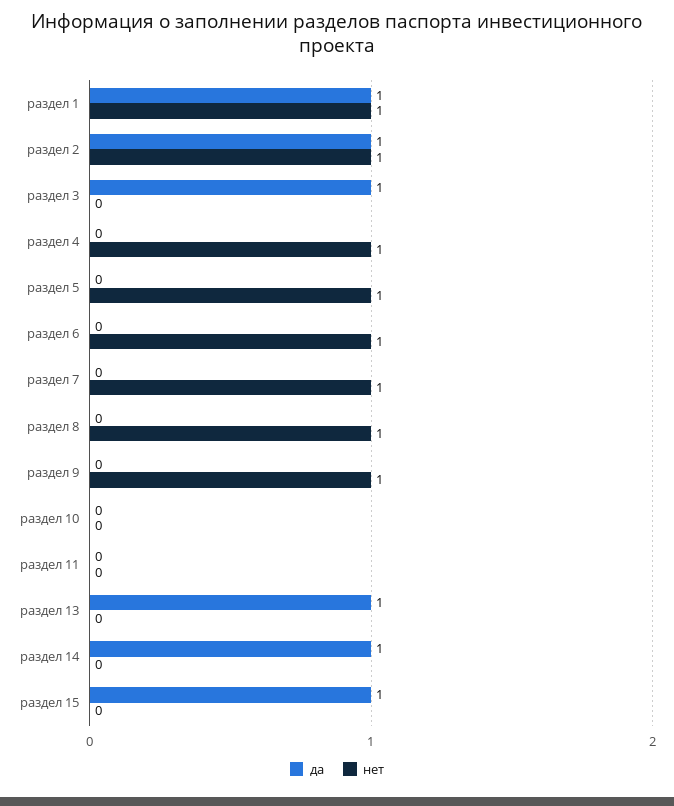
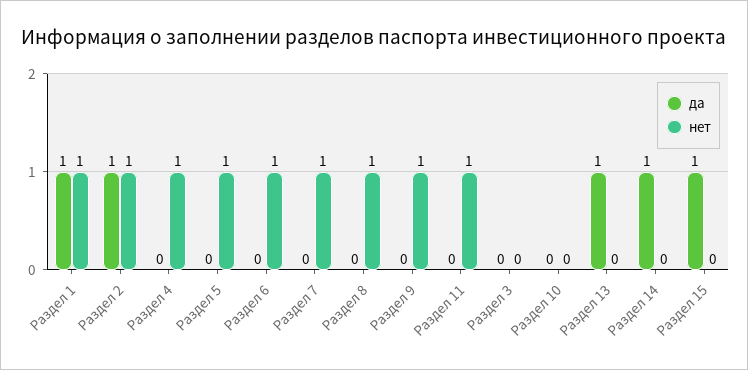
  {
    "да": {
      "раздел 1": 1,
      "раздел 2": 1,
-     "раздел 3": 1,
+     "раздел 3": 0,
      "раздел 4": 0,
      "раздел 5": 0,
      "раздел 6": 0,
      "раздел 7": 0,
      "раздел 8": 0,
      "раздел 9": 0,
      "раздел 10": 0,
      "раздел 11": 0,
      "раздел 13": 1,
      "раздел 14": 1,
      "раздел 15": 1
    },
    "нет": {
      "раздел 1": 1,
      "раздел 2": 1,
      "раздел 3": 0,
      "раздел 4": 1,
      "раздел 5": 1,
      "раздел 6": 1,
      "раздел 7": 1,
      "раздел 8": 1,
      "раздел 9": 1,
      "раздел 10": 0,
-     "раздел 11": 0,
+     "раздел 11": 1,
      "раздел 13": 0,
      "раздел 14": 0,
      "раздел 15": 0
    }
  }

